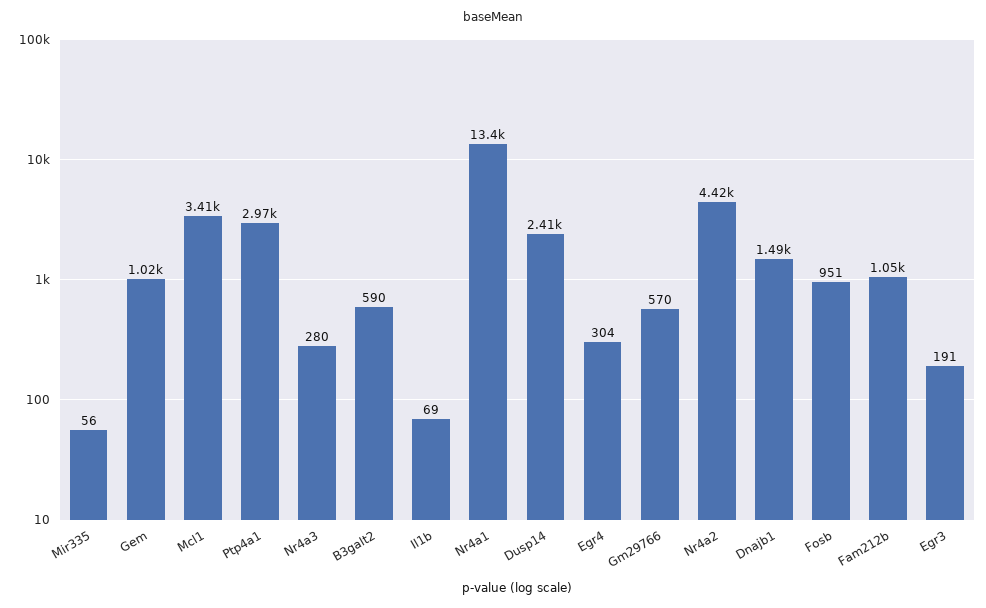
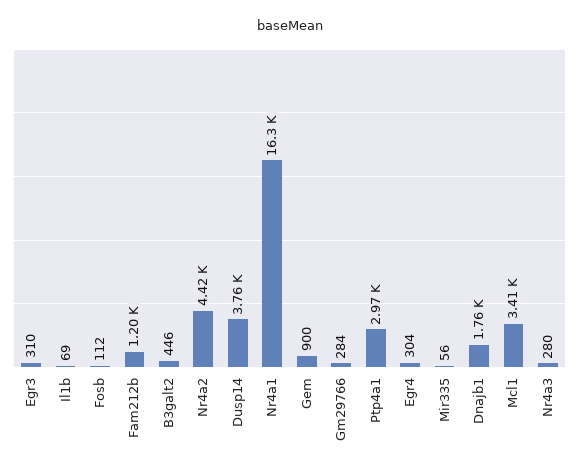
  {
    "Mir335": 56,
-   "Gem": 1020,
+   "Gem": 900,
    "Mcl1": 3410,
    "Ptp4a1": 2970,
    "Nr4a3": 280,
-   "B3galt2": 590,
+   "B3galt2": 446,
    "Il1b": 69,
-   "Nr4a1": 13400,
+   "Nr4a1": 16300,
-   "Dusp14": 2410,
+   "Dusp14": 3760,
    "Egr4": 304,
-   "Gm29766": 570,
+   "Gm29766": 284,
    "Nr4a2": 4420,
-   "Dnajb1": 1490,
+   "Dnajb1": 1760,
-   "Fosb": 951,
+   "Fosb": 112,
-   "Fam212b": 1050,
+   "Fam212b": 1200,
-   "Egr3": 191
+   "Egr3": 310
  }

